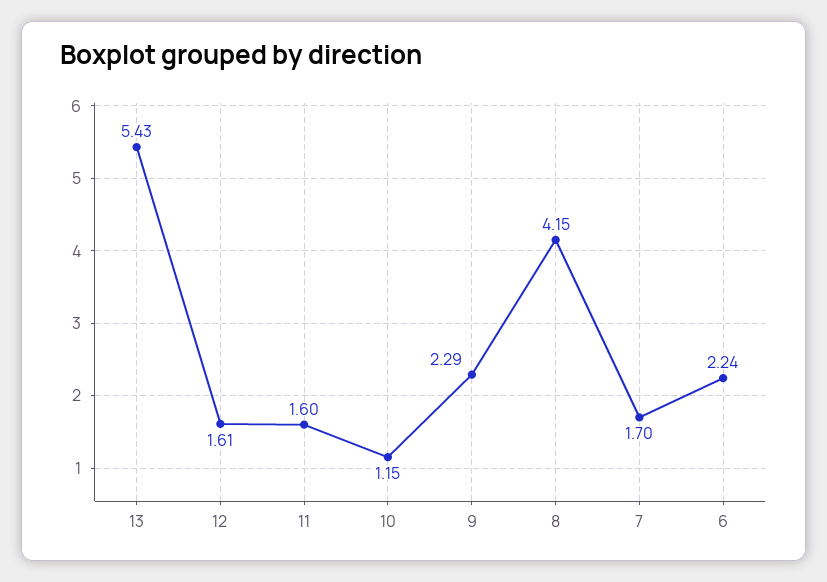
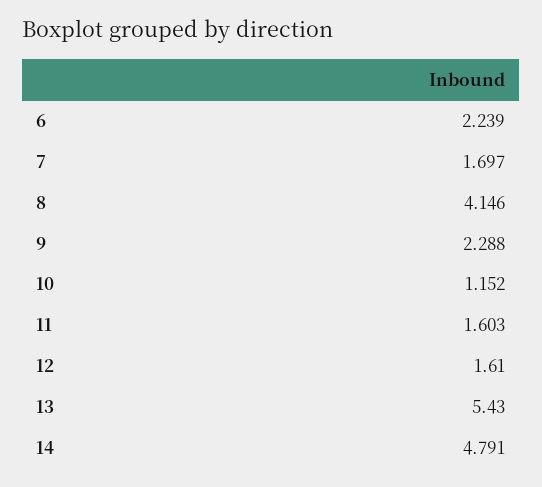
  {
    "13": 5.43,
    "12": 1.61,
    "11": 1.603,
    "10": 1.152,
    "9": 2.288,
    "8": 4.146,
    "7": 1.697,
-   "6": 2.239
+   "6": 2.239,
+   "14": 4.791
  }

